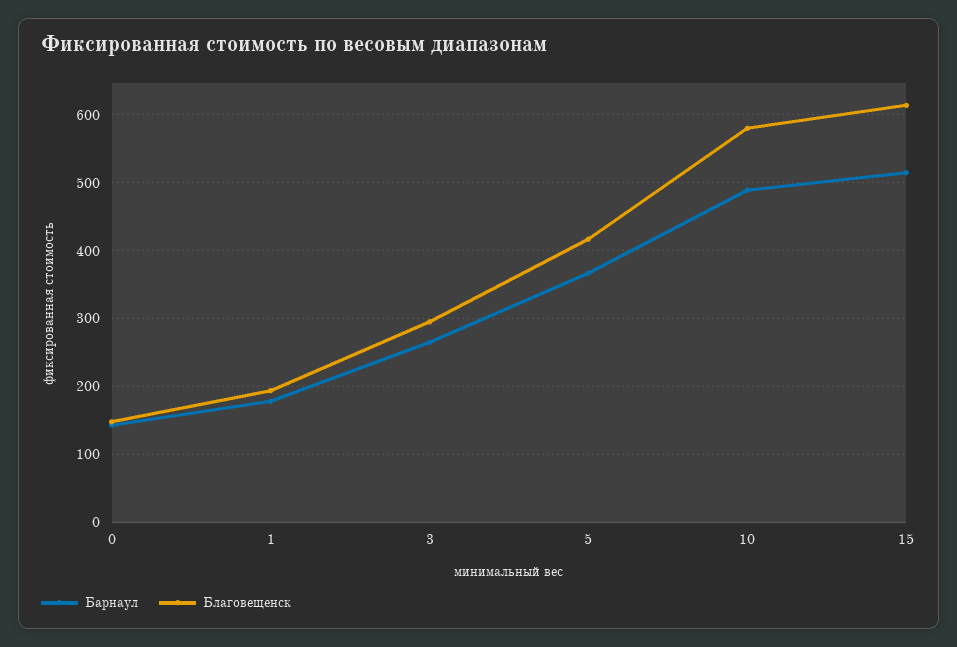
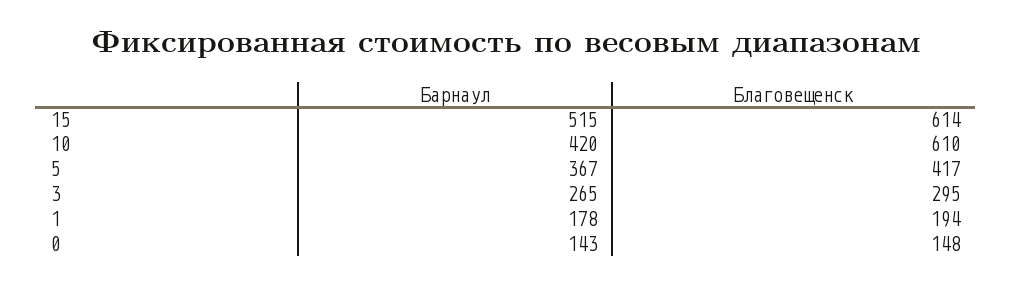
  {
    "Барнаул": {
      "0": 143,
      "1": 178,
      "3": 265,
      "5": 367,
-     "10": 490,
+     "10": 420,
      "15": 515
    },
    "Благовещенск": {
      "0": 148,
      "1": 194,
      "3": 295,
      "5": 417,
-     "10": 580,
+     "10": 610,
      "15": 614
    }
  }

